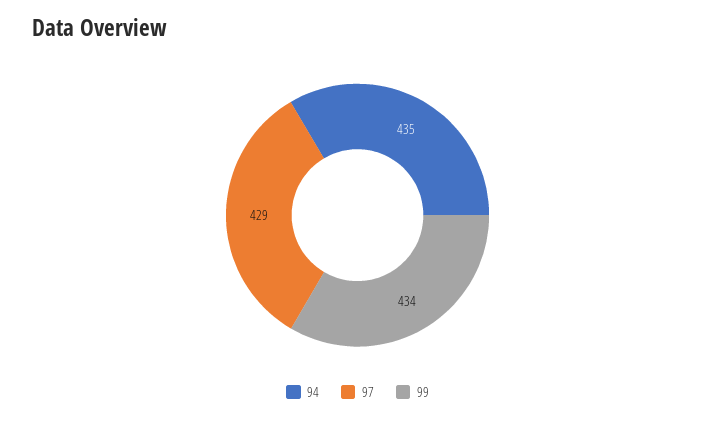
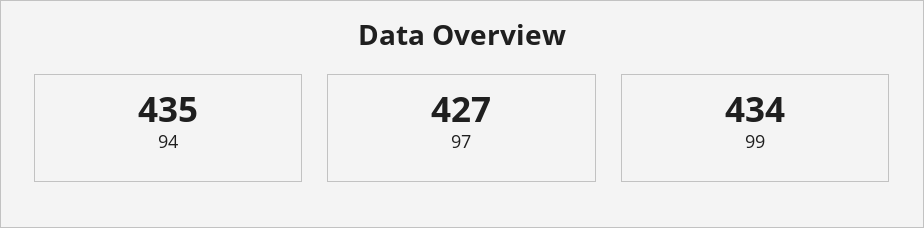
  {
    "94": 435,
-   "97": 429,
+   "97": 427,
    "99": 434
  }

